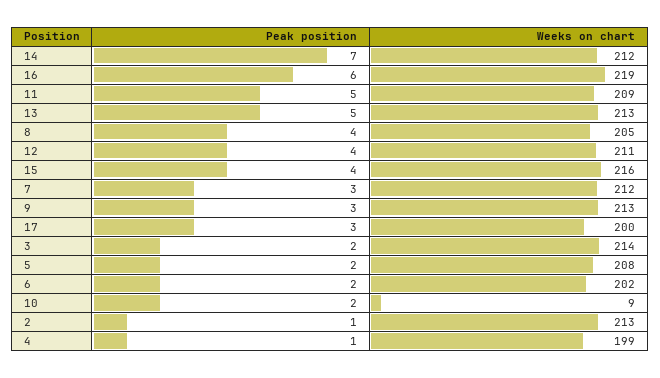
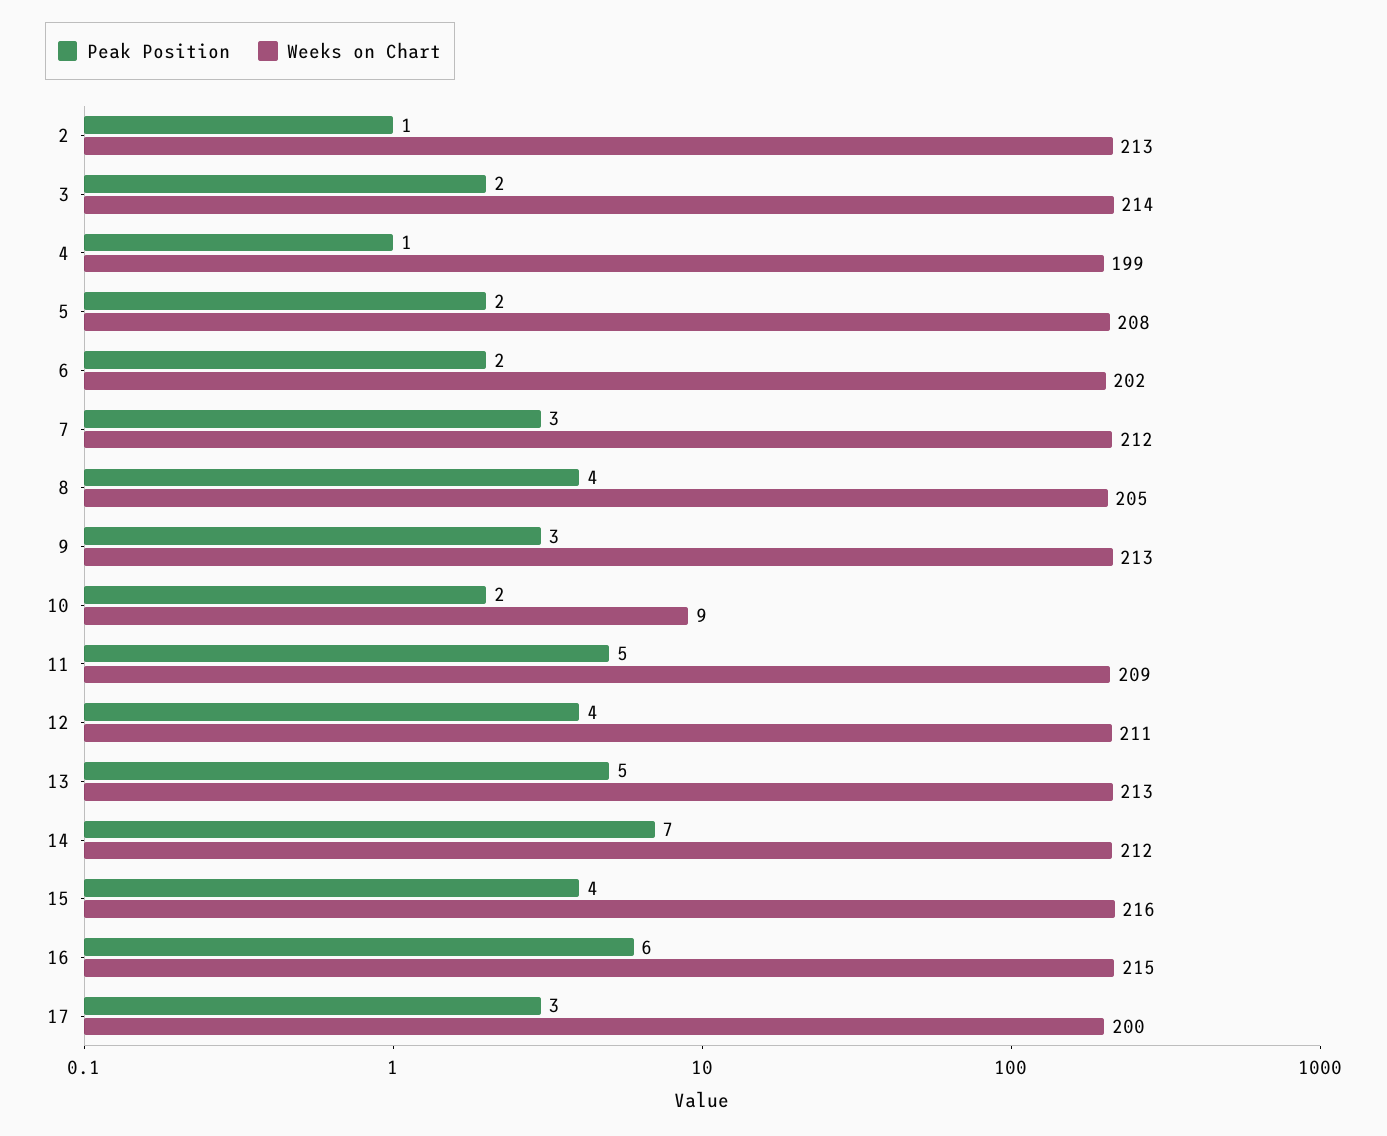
  {
    "Peak position": {
      "14": 7,
      "16": 6,
      "11": 5,
      "13": 5,
      "8": 4,
      "12": 4,
      "15": 4,
      "7": 3,
      "9": 3,
      "17": 3,
      "3": 2,
      "5": 2,
      "6": 2,
      "10": 2,
      "2": 1,
      "4": 1
    },
    "Weeks on chart": {
      "14": 212,
-     "16": 219,
+     "16": 215,
      "11": 209,
      "13": 213,
      "8": 205,
      "12": 211,
      "15": 216,
      "7": 212,
      "9": 213,
      "17": 200,
      "3": 214,
      "5": 208,
      "6": 202,
      "10": 9,
      "2": 213,
      "4": 199
    }
  }

